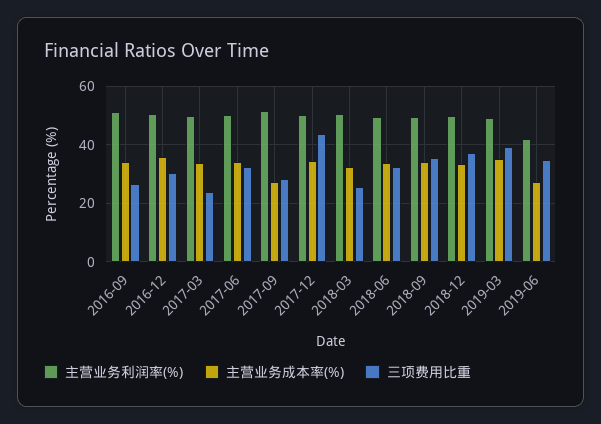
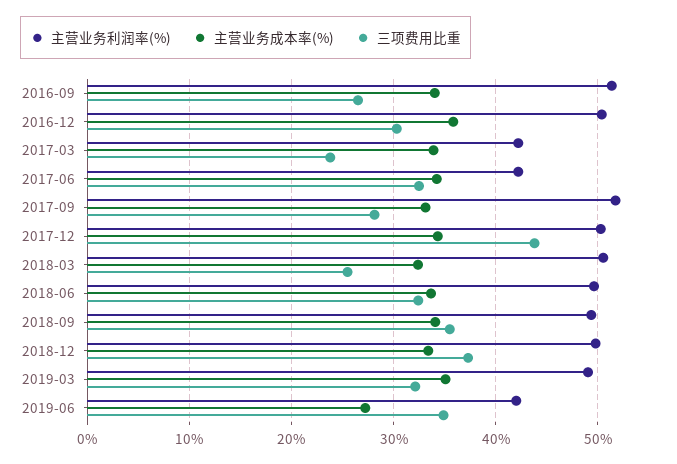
  {
    "主营业务利润率(%)": {
      "2016-09": 51,
      "2016-12": 50,
-     "2017-03": 50,
+     "2017-03": 42,
-     "2017-06": 50,
+     "2017-06": 42,
      "2017-09": 52,
      "2017-12": 50,
      "2018-03": 51,
      "2018-06": 50,
      "2018-09": 49,
      "2018-12": 50,
      "2019-03": 49,
      "2019-06": 42
    },
    "主营业务成本率(%)": {
      "2016-09": 34,
      "2016-12": 36,
      "2017-03": 34,
      "2017-06": 34,
-     "2017-09": 27.5,
+     "2017-09": 33,
      "2017-12": 34,
      "2018-03": 32,
      "2018-06": 34,
      "2018-09": 34,
      "2018-12": 33,
      "2019-03": 35,
      "2019-06": 27
    },
    "三项费用比重": {
      "2016-09": 27,
      "2016-12": 30,
      "2017-03": 24,
      "2017-06": 33,
      "2017-09": 28,
      "2017-12": 44,
      "2018-03": 26,
      "2018-06": 32,
      "2018-09": 36,
      "2018-12": 37,
-     "2019-03": 40,
+     "2019-03": 32,
      "2019-06": 35
    }
  }

